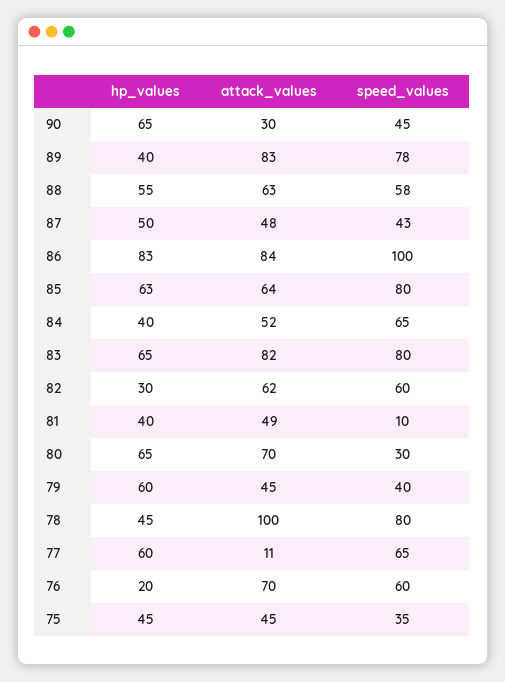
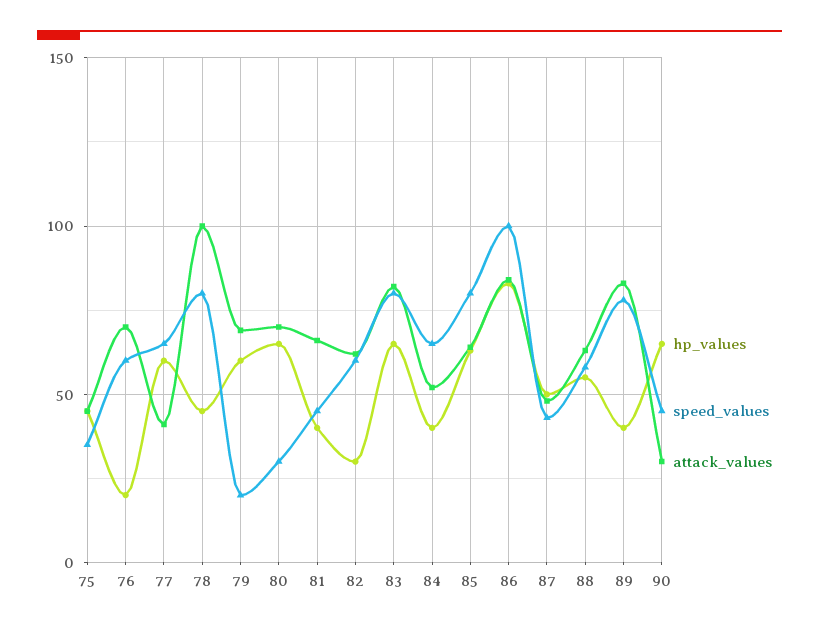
  {
    "hp_values": {
      "90": 65,
      "89": 40,
      "88": 55,
      "87": 50,
      "86": 83,
      "85": 63,
      "84": 40,
      "83": 65,
      "82": 30,
      "81": 40,
      "80": 65,
      "79": 60,
      "78": 45,
      "77": 60,
      "76": 20,
      "75": 45
    },
    "attack_values": {
      "90": 30,
      "89": 83,
      "88": 63,
      "87": 48,
      "86": 84,
      "85": 64,
      "84": 52,
      "83": 82,
      "82": 62,
-     "81": 49,
+     "81": 65,
      "80": 70,
-     "79": 45,
+     "79": 70,
      "78": 100,
-     "77": 11,
+     "77": 40,
      "76": 70,
      "75": 45
    },
    "speed_values": {
      "90": 45,
      "89": 78,
      "88": 58,
      "87": 43,
      "86": 100,
      "85": 80,
      "84": 65,
      "83": 80,
      "82": 60,
-     "81": 10,
+     "81": 45,
      "80": 30,
-     "79": 40,
+     "79": 20,
      "78": 80,
      "77": 65,
      "76": 60,
      "75": 35
    }
  }

